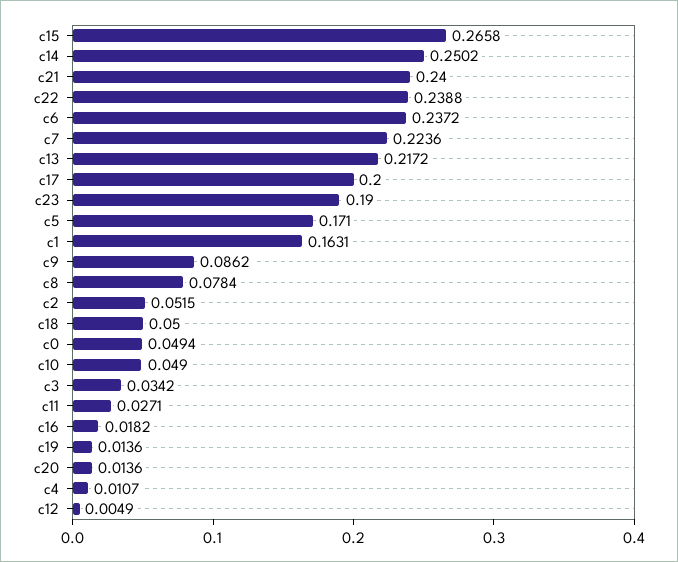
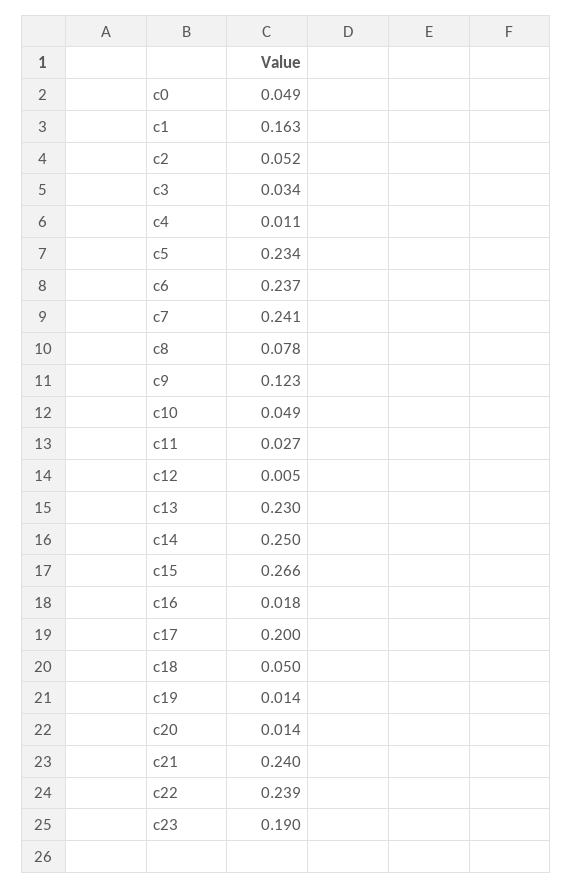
  {
    "c15": 0.2658,
    "c14": 0.2502,
    "c21": 0.24,
    "c22": 0.2388,
    "c6": 0.2372,
-   "c7": 0.2236,
+   "c7": 0.241,
-   "c13": 0.2172,
+   "c13": 0.23,
    "c17": 0.2,
    "c23": 0.19,
-   "c5": 0.171,
+   "c5": 0.234,
    "c1": 0.1631,
-   "c9": 0.0862,
+   "c9": 0.123,
    "c8": 0.0784,
    "c2": 0.0515,
    "c18": 0.05,
    "c0": 0.0494,
    "c10": 0.049,
    "c3": 0.0342,
    "c11": 0.0271,
    "c16": 0.0182,
    "c19": 0.0136,
    "c20": 0.0136,
    "c4": 0.0107,
    "c12": 0.0049
  }

